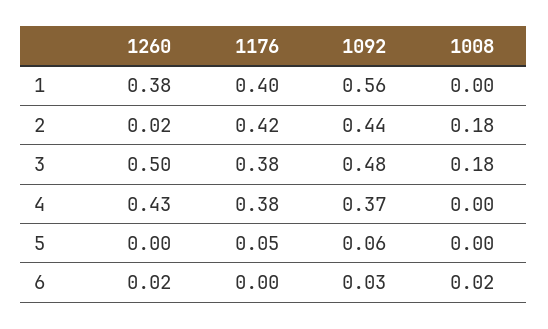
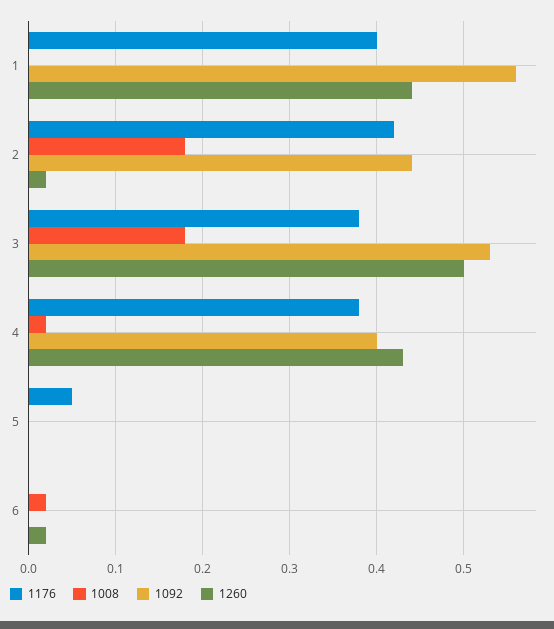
  {
    "1260": {
-     "1": 0.38,
+     "1": 0.44,
      "2": 0.02,
      "3": 0.5,
      "4": 0.43,
      "5": 0,
      "6": 0.02
    },
    "1176": {
      "1": 0.4,
      "2": 0.42,
      "3": 0.38,
      "4": 0.38,
      "5": 0.05,
      "6": 0
    },
    "1092": {
      "1": 0.56,
      "2": 0.44,
-     "3": 0.48,
+     "3": 0.53,
-     "4": 0.37,
+     "4": 0.4,
-     "5": 0.06,
+     "5": 0,
-     "6": 0.03
+     "6": 0
    },
    "1008": {
      "1": 0,
      "2": 0.18,
      "3": 0.18,
-     "4": 0,
+     "4": 0.02,
      "5": 0,
      "6": 0.02
    }
  }

